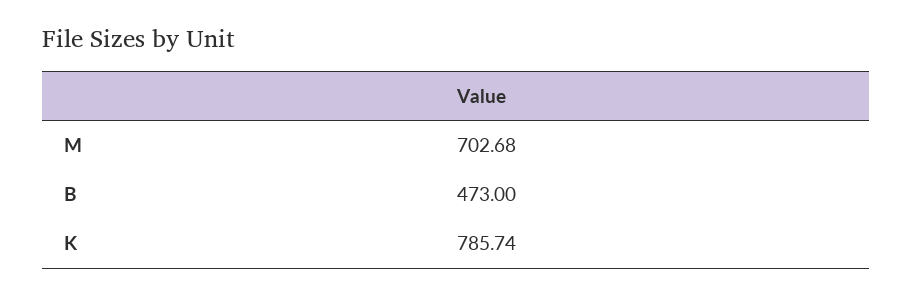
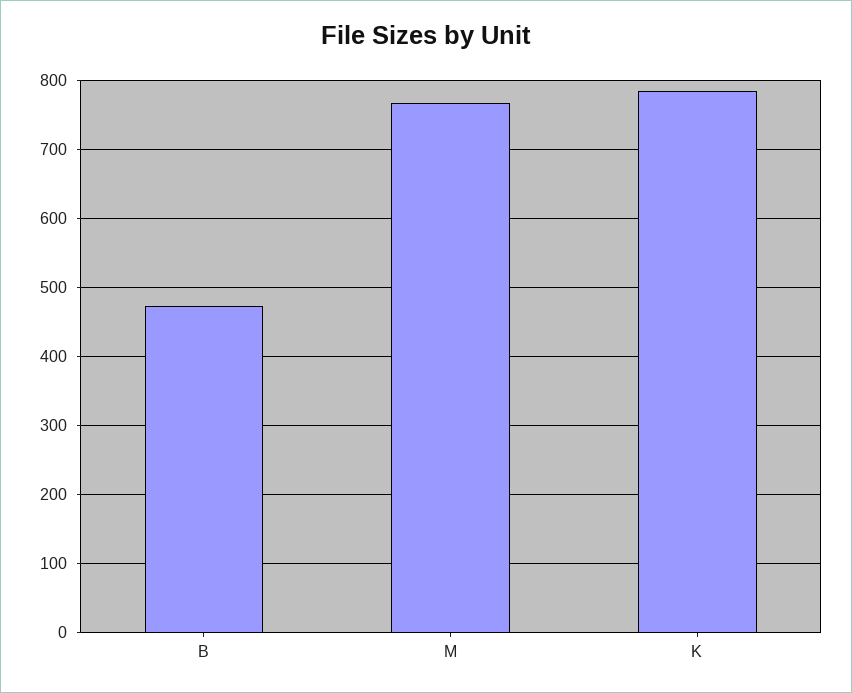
  {
-   "M": 702.68,
+   "M": 770,
    "B": 473,
    "K": 785.74
  }

